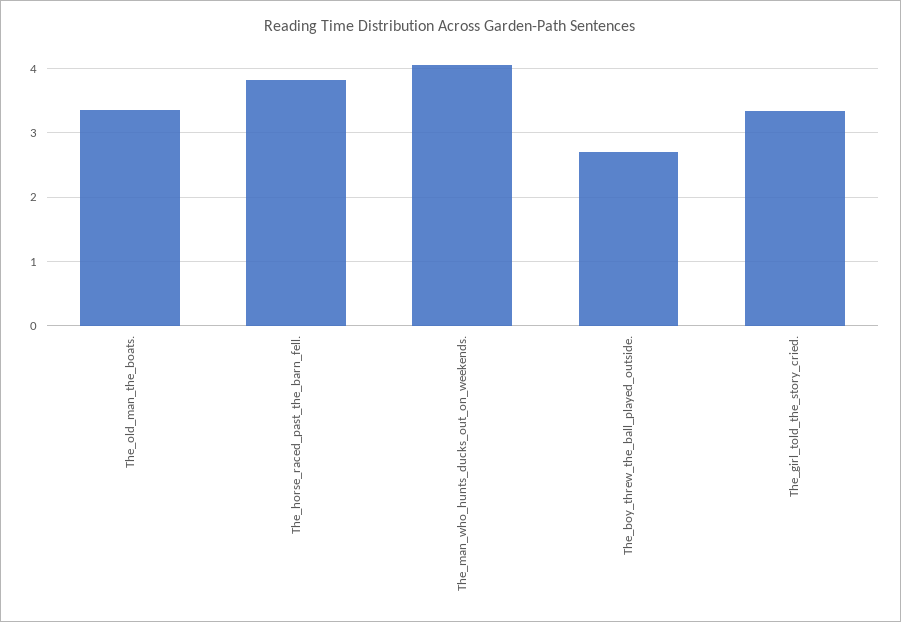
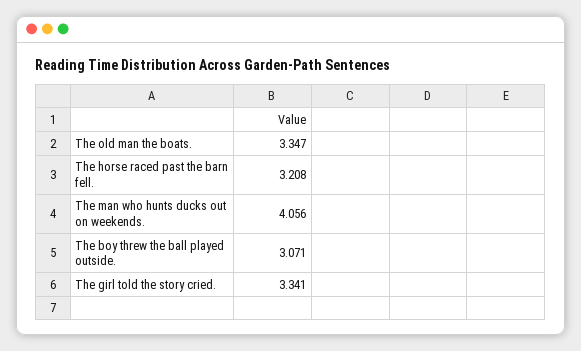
  {
    "The_old_man_the_boats.": 3.347,
-   "The_horse_raced_past_the_barn_fell.": 3.8,
+   "The_horse_raced_past_the_barn_fell.": 3.208,
    "The_man_who_hunts_ducks_out_on_weekends.": 4.056,
-   "The_boy_threw_the_ball_played_outside.": 2.7,
+   "The_boy_threw_the_ball_played_outside.": 3.071,
    "The_girl_told_the_story_cried.": 3.341
  }

